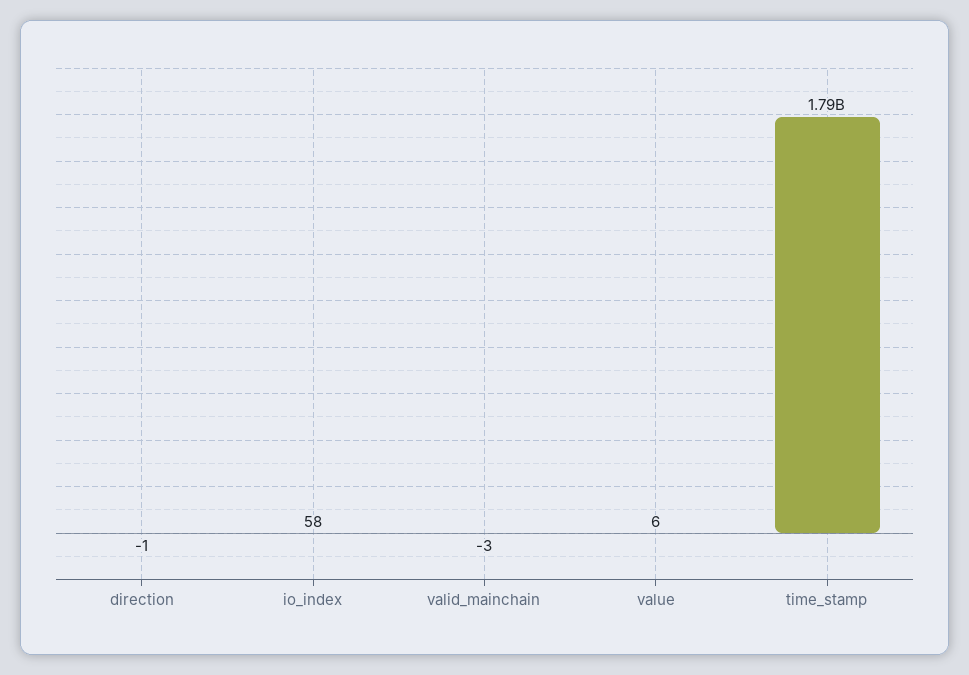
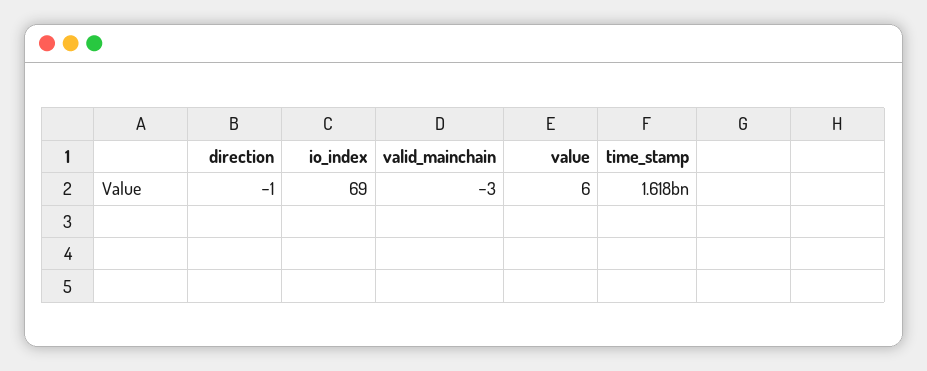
  {
    "direction": -1,
-   "io_index": 58,
+   "io_index": 69,
    "valid_mainchain": -3,
    "value": 6,
-   "time_stamp": 1790000000
+   "time_stamp": 1618000000
  }

